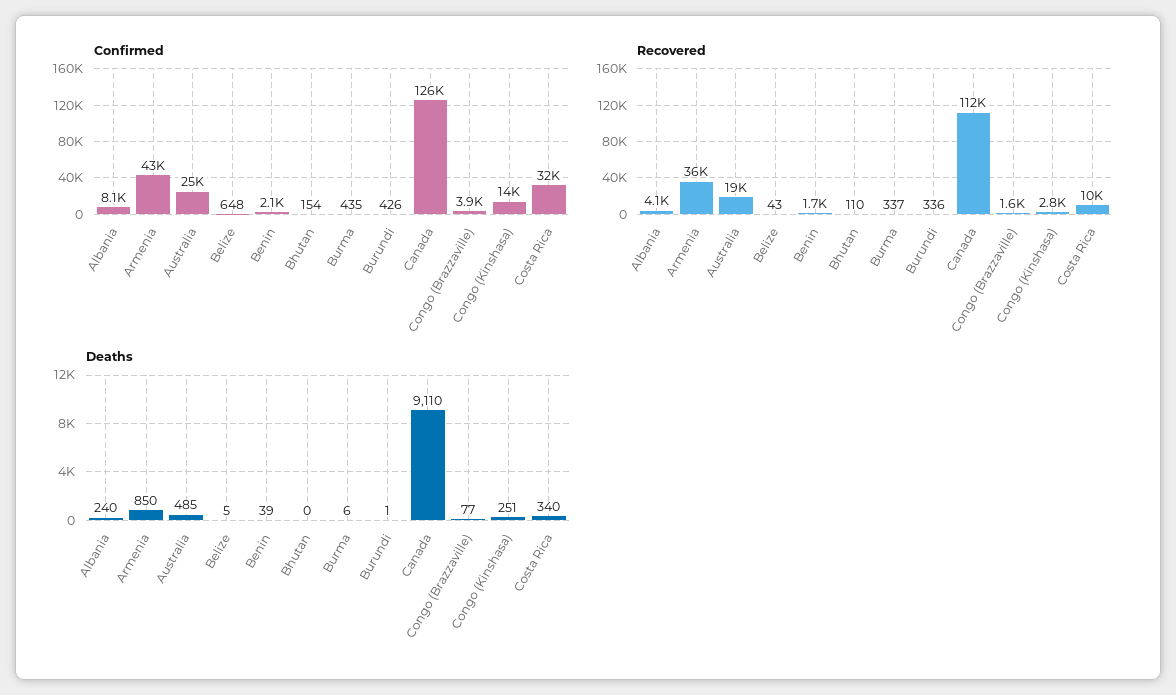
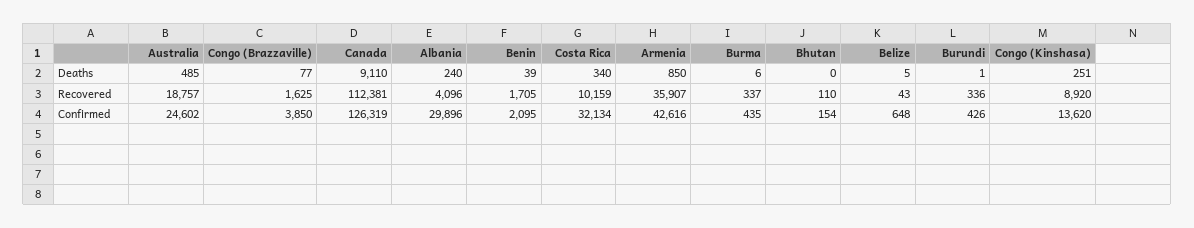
  {
    "Confirmed": {
-     "Albania": 8100,
+     "Albania": 29896,
      "Armenia": 42616,
      "Australia": 24602,
      "Belize": 648,
      "Benin": 2095,
      "Bhutan": 154,
      "Burma": 435,
      "Burundi": 426,
      "Canada": 126319,
      "Congo (Brazzaville)": 3850,
      "Congo (Kinshasa)": 13620,
      "Costa Rica": 32134
    },
    "Recovered": {
      "Albania": 4096,
      "Armenia": 35907,
      "Australia": 18757,
      "Belize": 43,
      "Benin": 1705,
      "Bhutan": 110,
      "Burma": 337,
      "Burundi": 336,
      "Canada": 112381,
      "Congo (Brazzaville)": 1625,
-     "Congo (Kinshasa)": 2800,
+     "Congo (Kinshasa)": 8920,
      "Costa Rica": 10159
    },
    "Deaths": {
      "Albania": 240,
      "Armenia": 850,
      "Australia": 485,
      "Belize": 5,
      "Benin": 39,
      "Bhutan": 0,
      "Burma": 6,
      "Burundi": 1,
      "Canada": 9110,
      "Congo (Brazzaville)": 77,
      "Congo (Kinshasa)": 251,
      "Costa Rica": 340
    }
  }

